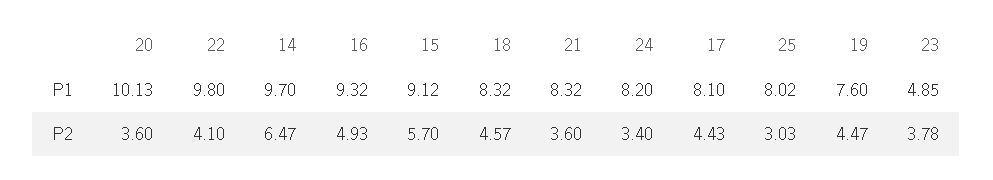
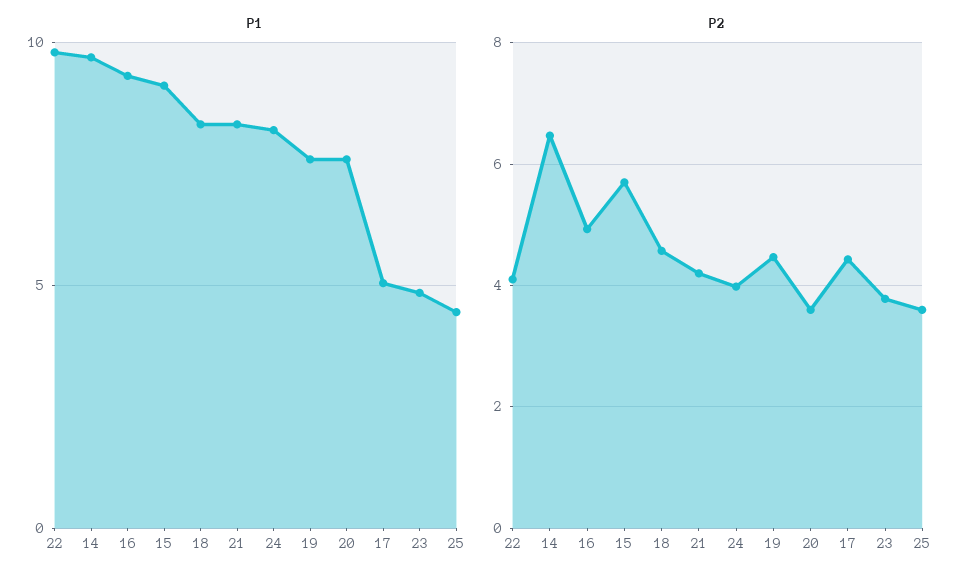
  {
    "P1": {
-     "20": 10.13,
+     "20": 7.5,
      "22": 9.8,
      "14": 9.7,
      "16": 9.32,
      "15": 9.12,
      "18": 8.32,
      "21": 8.32,
      "24": 8.2,
-     "17": 8.1,
+     "17": 5,
-     "25": 8.02,
+     "25": 4.5,
      "19": 7.6,
      "23": 4.85
    },
    "P2": {
      "20": 3.6,
      "22": 4.1,
      "14": 6.47,
      "16": 4.93,
      "15": 5.7,
      "18": 4.57,
-     "21": 3.6,
+     "21": 4.2,
-     "24": 3.4,
+     "24": 4,
      "17": 4.43,
-     "25": 3.03,
+     "25": 3.6,
      "19": 4.47,
      "23": 3.78
    }
  }

